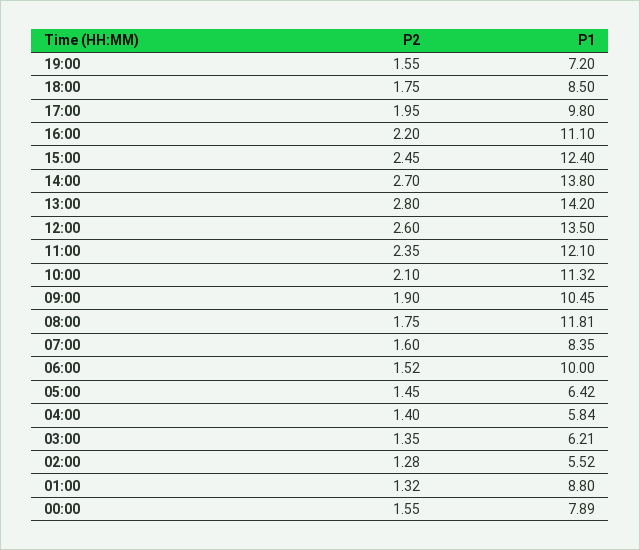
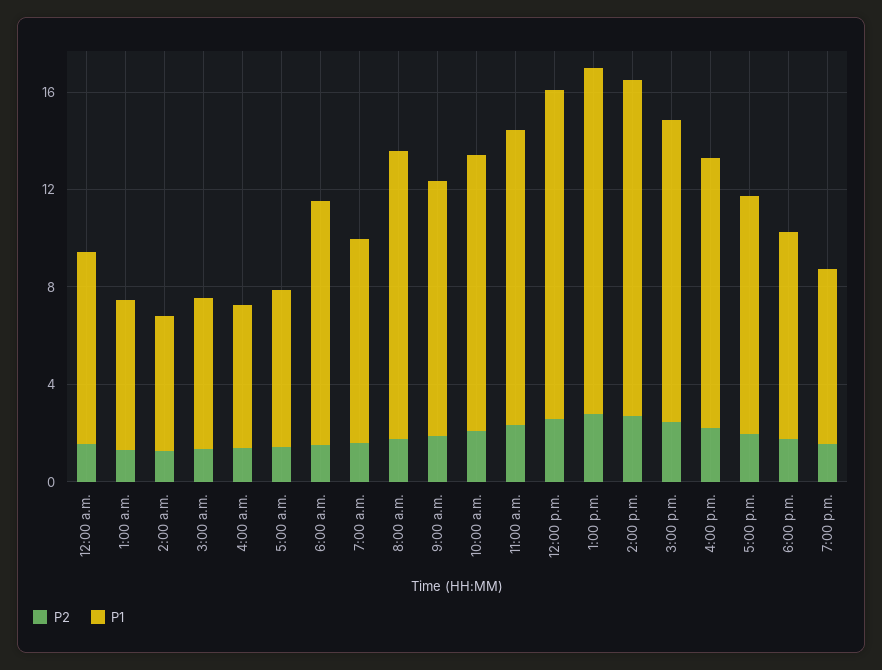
  {
    "P2": {
      "19:00": 1.55,
      "18:00": 1.75,
      "17:00": 1.95,
      "16:00": 2.2,
      "15:00": 2.45,
      "14:00": 2.7,
      "13:00": 2.8,
      "12:00": 2.6,
      "11:00": 2.35,
      "10:00": 2.1,
      "09:00": 1.9,
      "08:00": 1.75,
      "07:00": 1.6,
      "06:00": 1.52,
      "05:00": 1.45,
      "04:00": 1.4,
      "03:00": 1.35,
      "02:00": 1.28,
      "01:00": 1.32,
      "00:00": 1.55
    },
    "P1": {
      "19:00": 7.2,
      "18:00": 8.5,
      "17:00": 9.8,
      "16:00": 11.1,
      "15:00": 12.4,
      "14:00": 13.8,
      "13:00": 14.2,
      "12:00": 13.5,
      "11:00": 12.1,
      "10:00": 11.32,
      "09:00": 10.45,
      "08:00": 11.81,
      "07:00": 8.35,
      "06:00": 10,
      "05:00": 6.42,
      "04:00": 5.84,
      "03:00": 6.21,
      "02:00": 5.52,
-     "01:00": 8.8,
+     "01:00": 6,
      "00:00": 7.89
    }
  }

